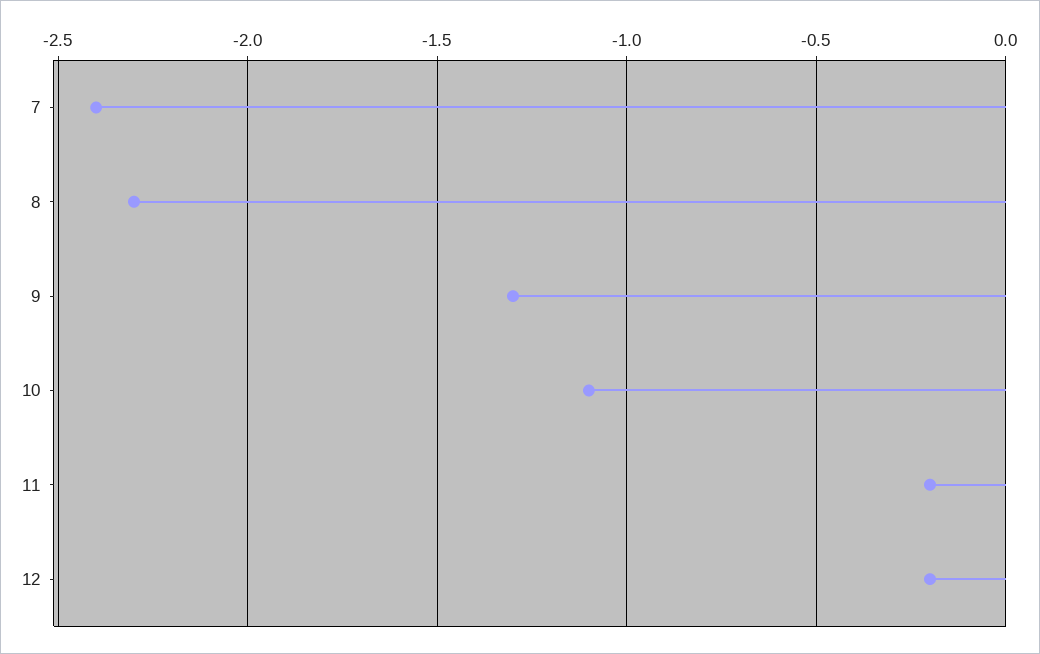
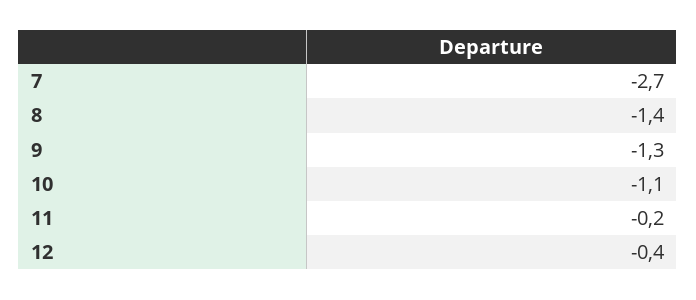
  {
-   "7": -2.4,
+   "7": -2.7,
-   "8": -2.3,
+   "8": -1.4,
    "9": -1.3,
    "10": -1.1,
    "11": -0.2,
-   "12": -0.2
+   "12": -0.4
  }

